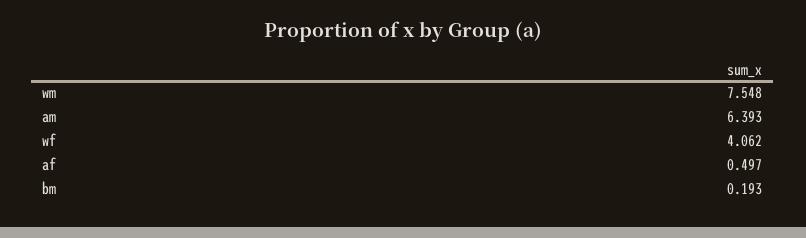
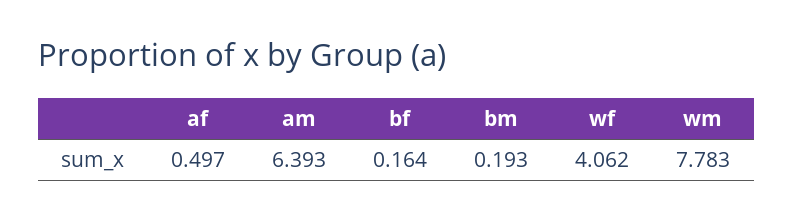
  {
-   "wm": 7.548,
+   "wm": 7.783,
    "am": 6.393,
    "wf": 4.062,
    "af": 0.497,
-   "bm": 0.193
+   "bm": 0.193,
+   "bf": 0.164
  }

